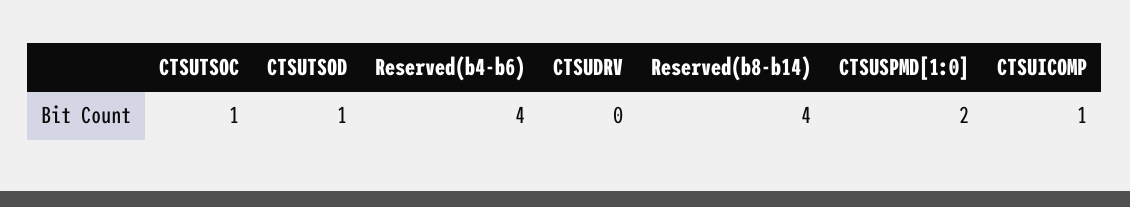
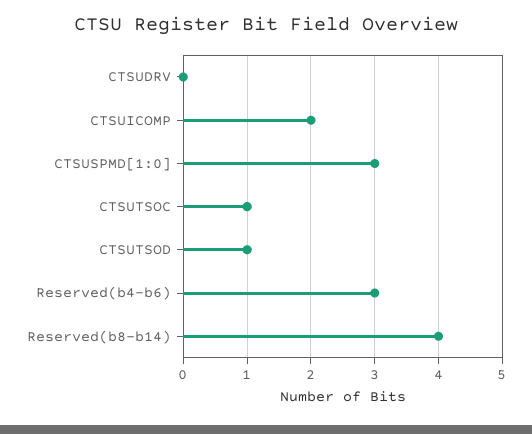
  {
    "CTSUTSOC": 1,
    "CTSUTSOD": 1,
-   "Reserved(b4-b6)": 4,
+   "Reserved(b4-b6)": 3,
    "CTSUDRV": 0,
    "Reserved(b8-b14)": 4,
-   "CTSUSPMD[1:0]": 2,
+   "CTSUSPMD[1:0]": 3,
-   "CTSUICOMP": 1
+   "CTSUICOMP": 2
  }

